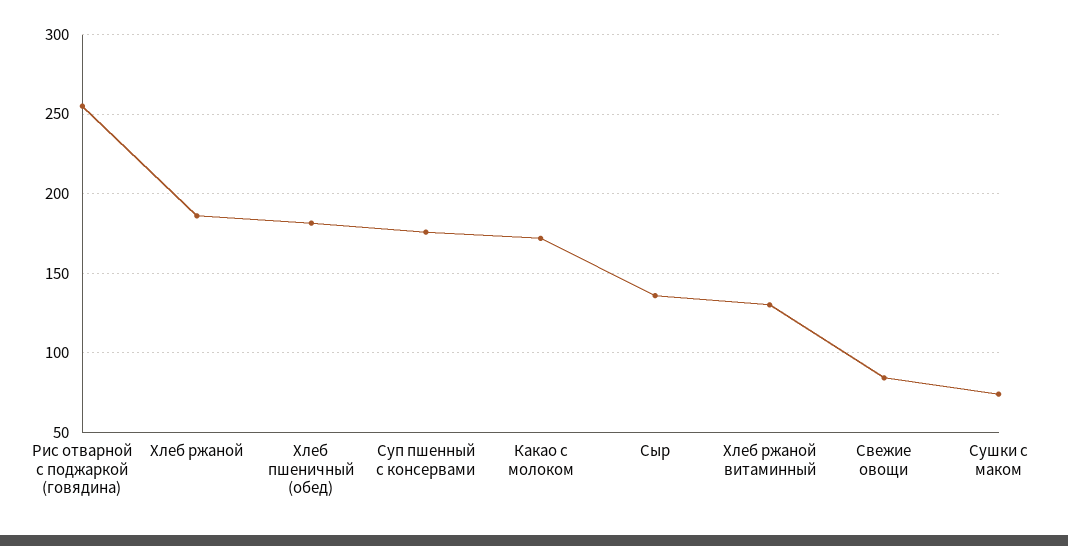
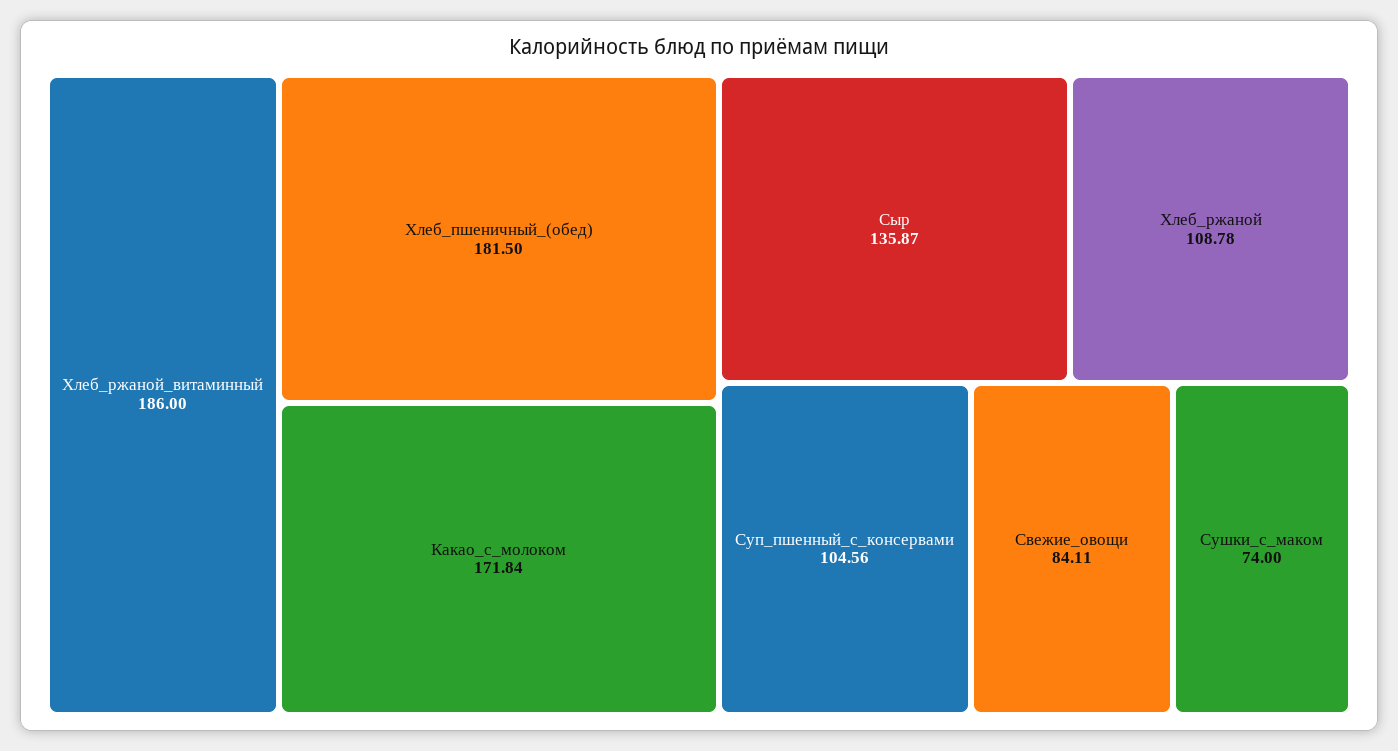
  {
-   "Рис отварной с поджаркой (говядина)": 255,
-   "Хлеб ржаной": 185,
+   "Хлеб ржаной": 108.78,
    "Хлеб пшеничный (обед)": 181.5,
-   "Суп пшенный с консервами": 175,
+   "Суп пшенный с консервами": 104.56,
    "Какао с молоком": 171.84,
    "Сыр": 135.87,
-   "Хлеб ржаной витаминный": 130,
+   "Хлеб ржаной витаминный": 186,
    "Свежие овощи": 84.11,
    "Сушки с маком": 74
  }

